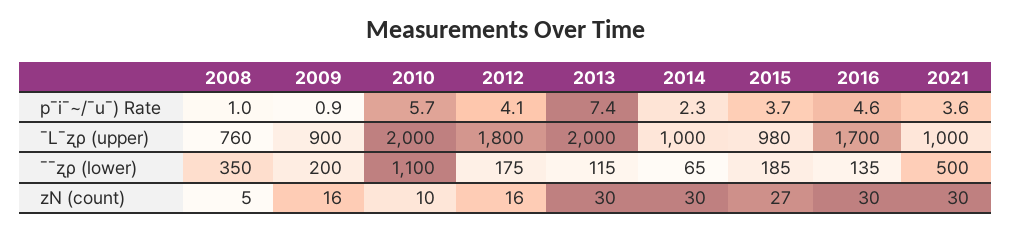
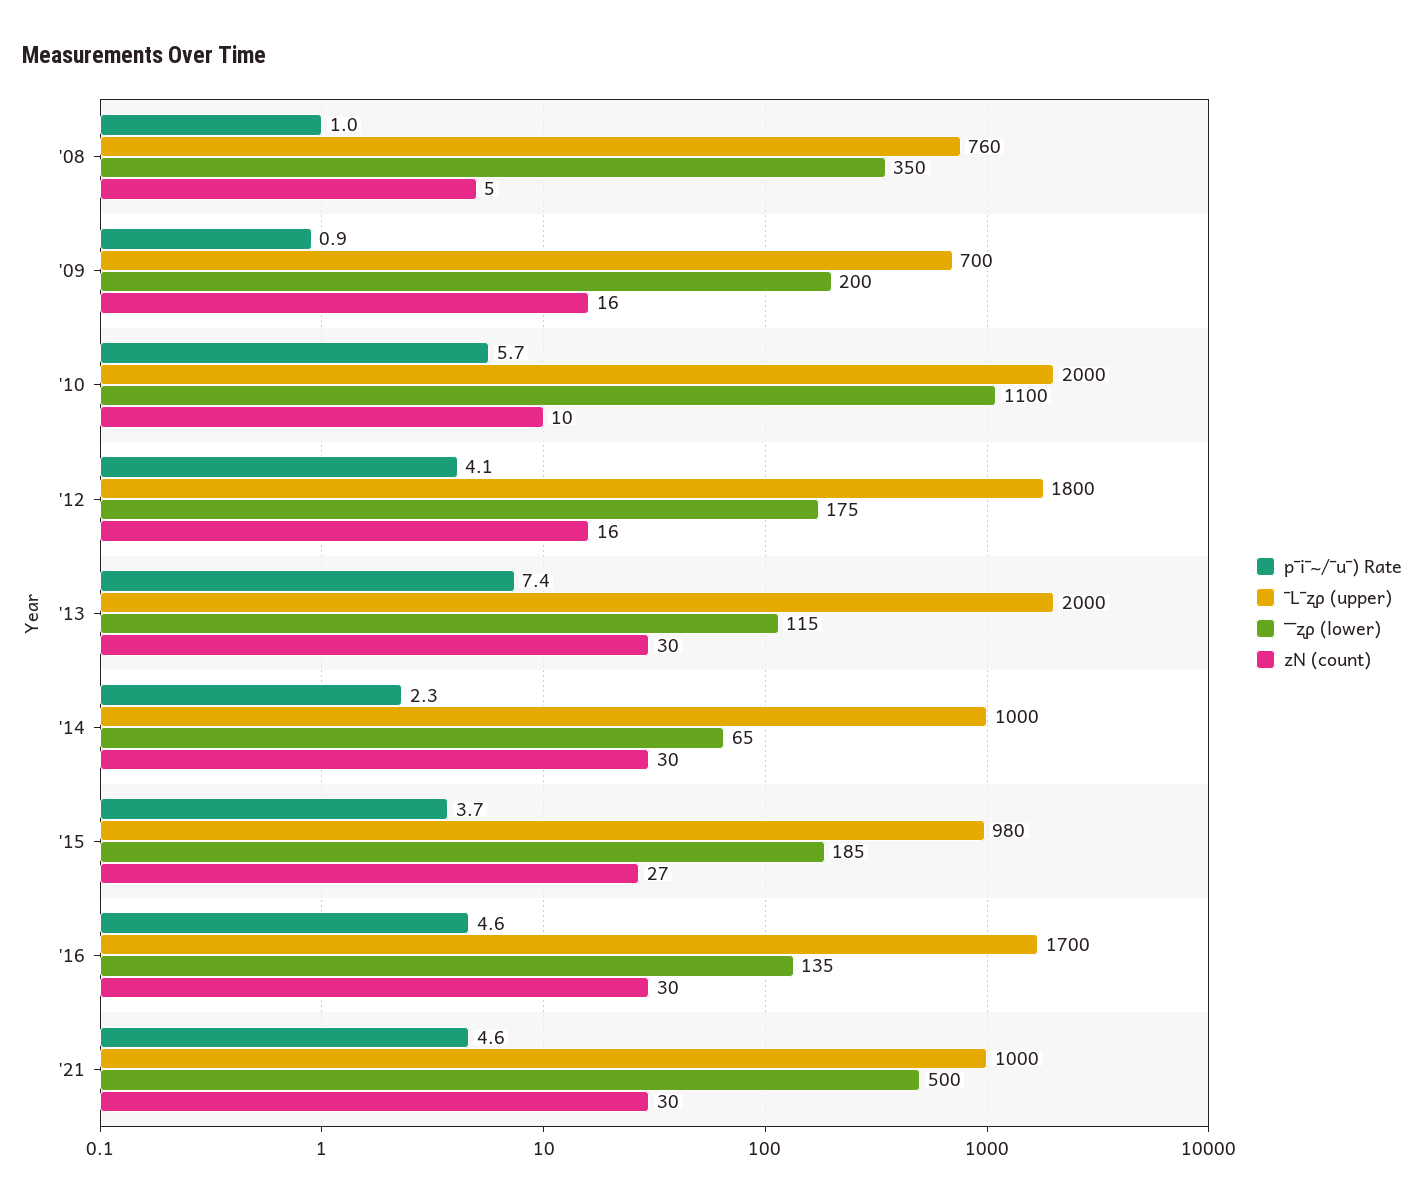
  {
    "p¯i¯~/¯u¯) Rate": {
      "2008": 1,
      "2009": 0.9,
      "2010": 5.7,
      "2012": 4.1,
      "2013": 7.4,
      "2014": 2.3,
      "2015": 3.7,
      "2016": 4.6,
-     "2021": 3.6
+     "2021": 4.6
    },
    "¯L¯ʐρ (upper)": {
      "2008": 760,
-     "2009": 900,
+     "2009": 700,
      "2010": 2000,
      "2012": 1800,
      "2013": 2000,
      "2014": 1000,
      "2015": 980,
      "2016": 1700,
      "2021": 1000
    },
    "¯¯ʐρ (lower)": {
      "2008": 350,
      "2009": 200,
      "2010": 1100,
      "2012": 175,
      "2013": 115,
      "2014": 65,
      "2015": 185,
      "2016": 135,
      "2021": 500
    },
    "zN (count)": {
      "2008": 5,
      "2009": 16,
      "2010": 10,
      "2012": 16,
      "2013": 30,
      "2014": 30,
      "2015": 27,
      "2016": 30,
      "2021": 30
    }
  }

